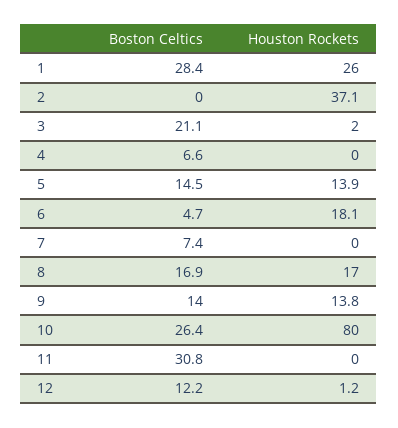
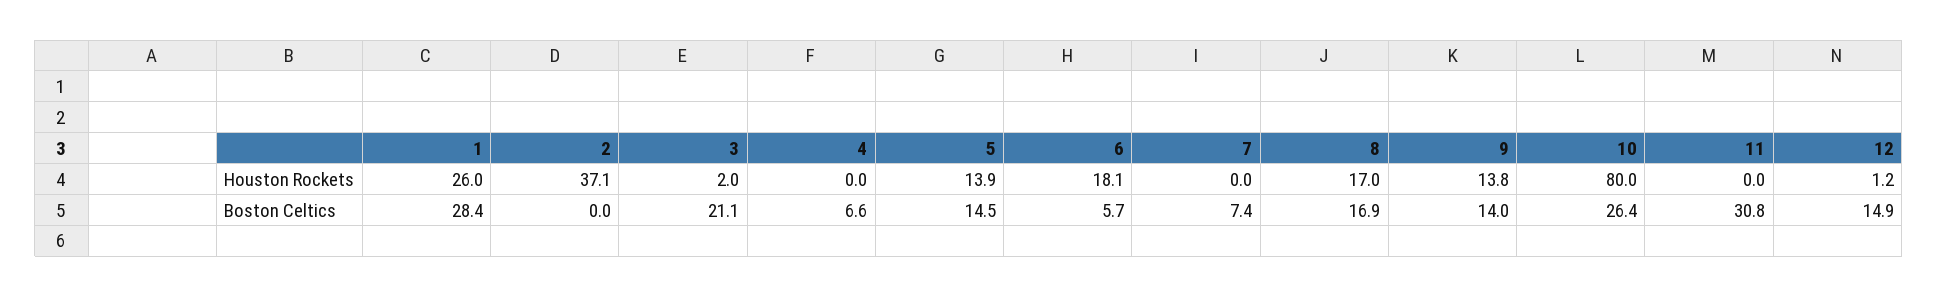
  {
    "Boston Celtics": {
      "1": 28.4,
      "2": 0,
      "3": 21.1,
      "4": 6.6,
      "5": 14.5,
-     "6": 4.7,
+     "6": 5.7,
      "7": 7.4,
      "8": 16.9,
      "9": 14,
      "10": 26.4,
      "11": 30.8,
-     "12": 12.2
+     "12": 14.9
    },
    "Houston Rockets": {
      "1": 26,
      "2": 37.1,
      "3": 2,
      "4": 0,
      "5": 13.9,
      "6": 18.1,
      "7": 0,
      "8": 17,
      "9": 13.8,
      "10": 80,
      "11": 0,
      "12": 1.2
    }
  }

